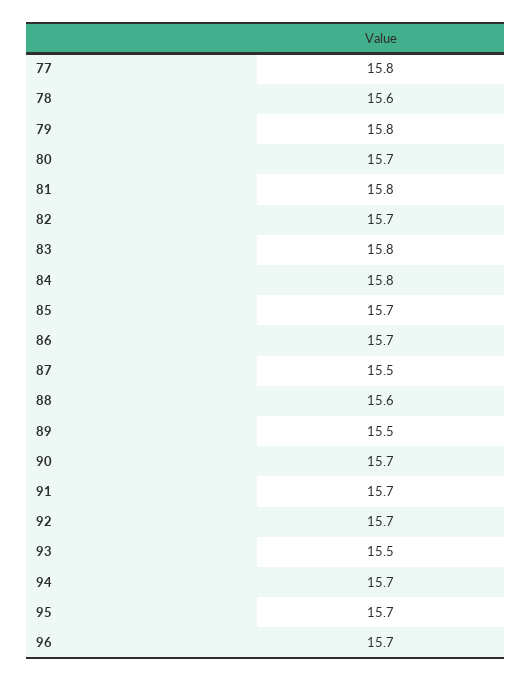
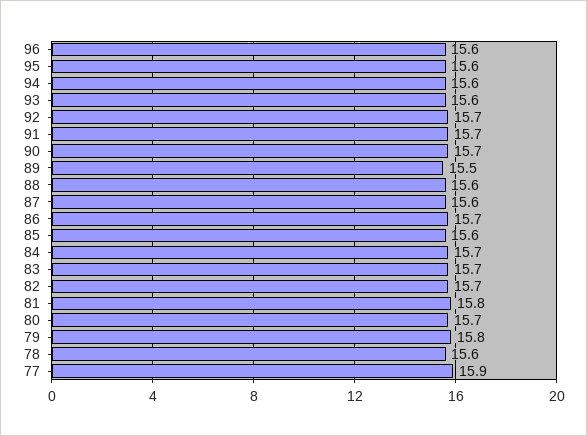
  {
-   "77": 15.8,
+   "77": 15.9,
    "78": 15.6,
    "79": 15.8,
    "80": 15.7,
    "81": 15.8,
    "82": 15.7,
-   "83": 15.8,
+   "83": 15.7,
-   "84": 15.8,
+   "84": 15.7,
-   "85": 15.7,
+   "85": 15.6,
    "86": 15.7,
-   "87": 15.5,
+   "87": 15.6,
    "88": 15.6,
    "89": 15.5,
    "90": 15.7,
    "91": 15.7,
    "92": 15.7,
-   "93": 15.5,
+   "93": 15.6,
-   "94": 15.7,
+   "94": 15.6,
-   "95": 15.7,
+   "95": 15.6,
-   "96": 15.7
+   "96": 15.6
  }

